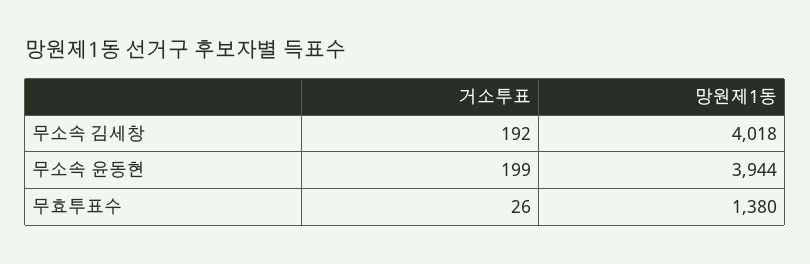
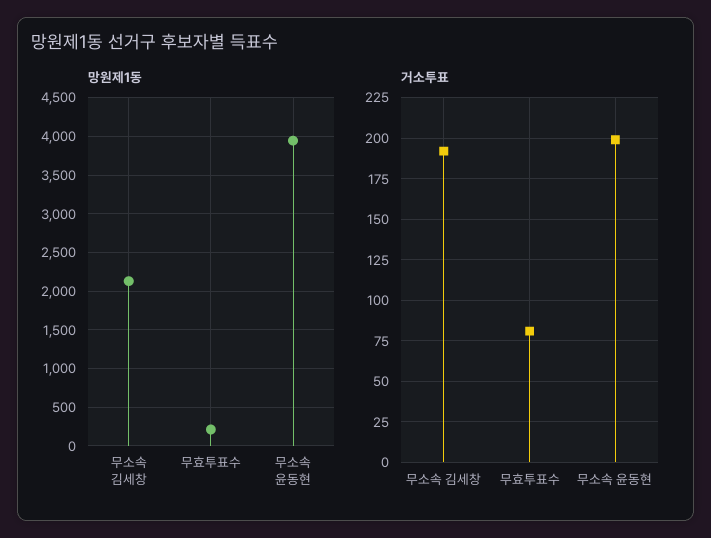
  {
    "거소투표": {
      "무소속 김세창": 192,
      "무소속 윤동현": 199,
-     "무효투표수": 26
+     "무효투표수": 80
    },
    "망원제1동": {
-     "무소속 김세창": 4018,
+     "무소속 김세창": 2100,
      "무소속 윤동현": 3944,
-     "무효투표수": 1380
+     "무효투표수": 200
    }
  }

